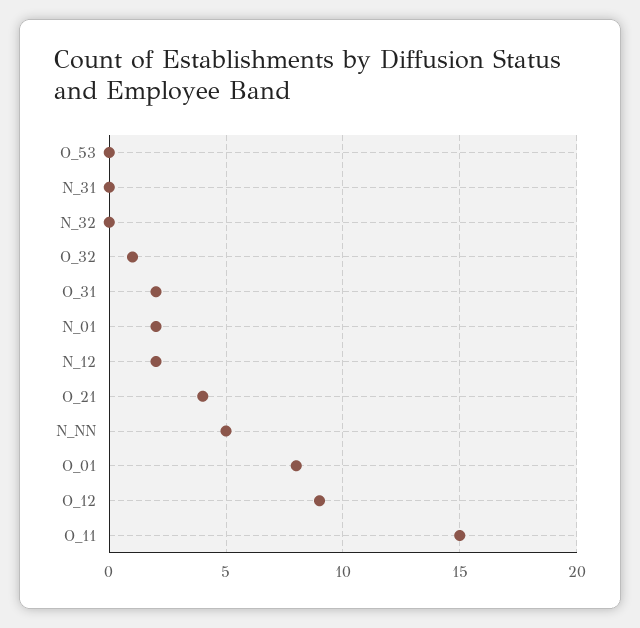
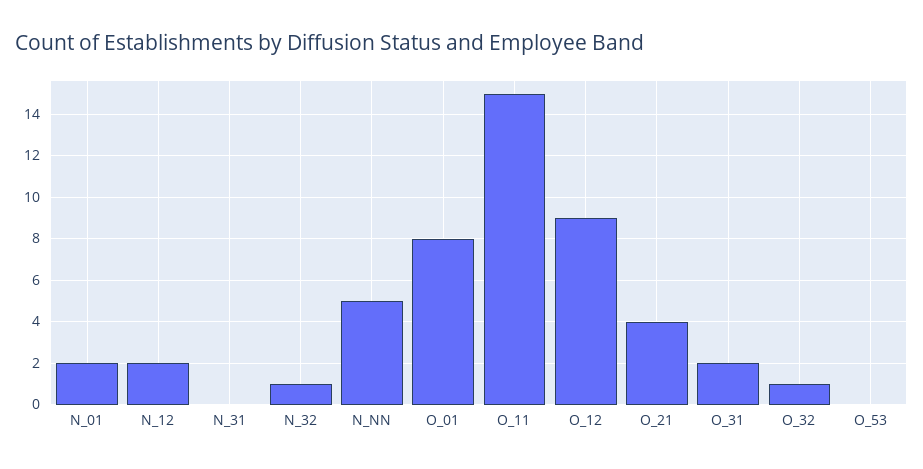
  {
    "O_53": 0,
    "N_31": 0,
-   "N_32": 0,
+   "N_32": 1,
    "O_32": 1,
    "O_31": 2,
    "N_01": 2,
    "N_12": 2,
    "O_21": 4,
    "N_NN": 5,
    "O_01": 8,
    "O_12": 9,
    "O_11": 15
  }

